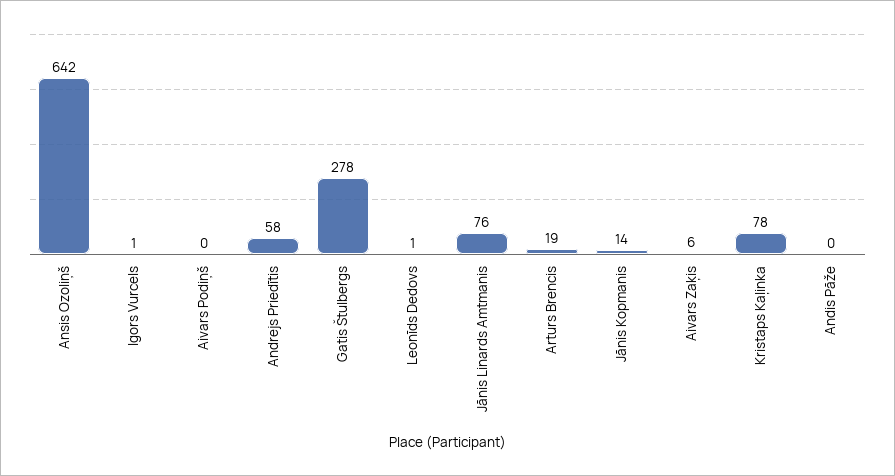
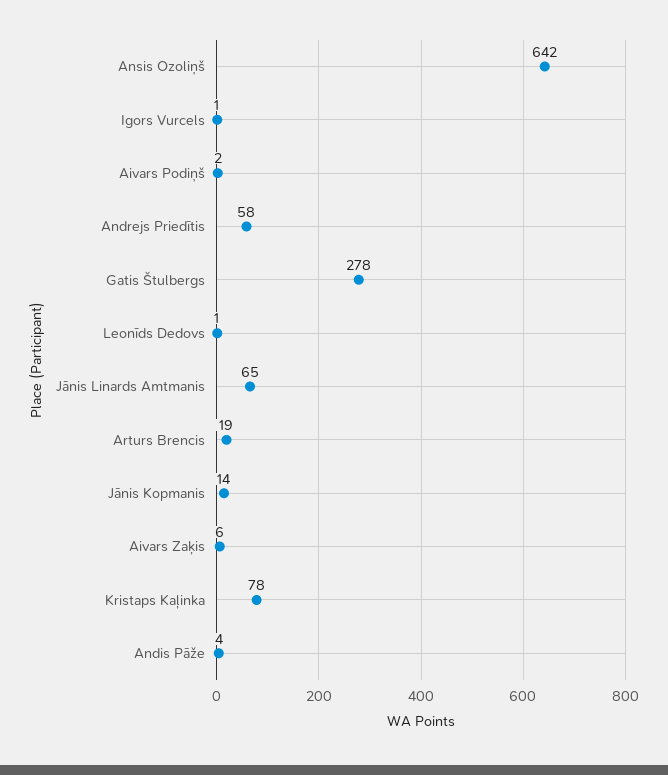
  {
    "Ansis Ozoliņš": 642,
    "Igors Vurcels": 1,
-   "Aivars Podiņš": 0,
+   "Aivars Podiņš": 2,
    "Andrejs Priedītis": 58,
    "Gatis Štulbergs": 278,
    "Leonīds Dedovs": 1,
-   "Jānis Linards Amtmanis": 76,
+   "Jānis Linards Amtmanis": 65,
    "Arturs Brencis": 19,
    "Jānis Kopmanis": 14,
    "Aivars Zaķis": 6,
    "Kristaps Kaļinka": 78,
-   "Andis Pāže": 0
+   "Andis Pāže": 4
  }

